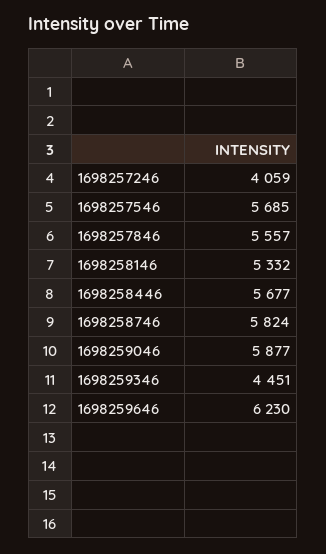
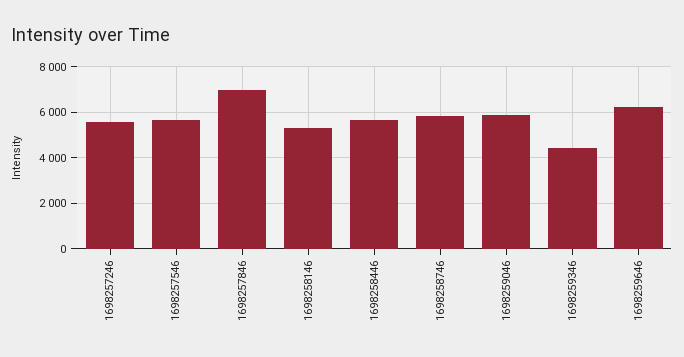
  {
-   "1698257246": 4059,
+   "1698257246": 5500,
    "1698257546": 5685,
-   "1698257846": 5557,
+   "1698257846": 7000,
    "1698258146": 5332,
    "1698258446": 5677,
    "1698258746": 5824,
    "1698259046": 5877,
    "1698259346": 4451,
    "1698259646": 6230
  }

